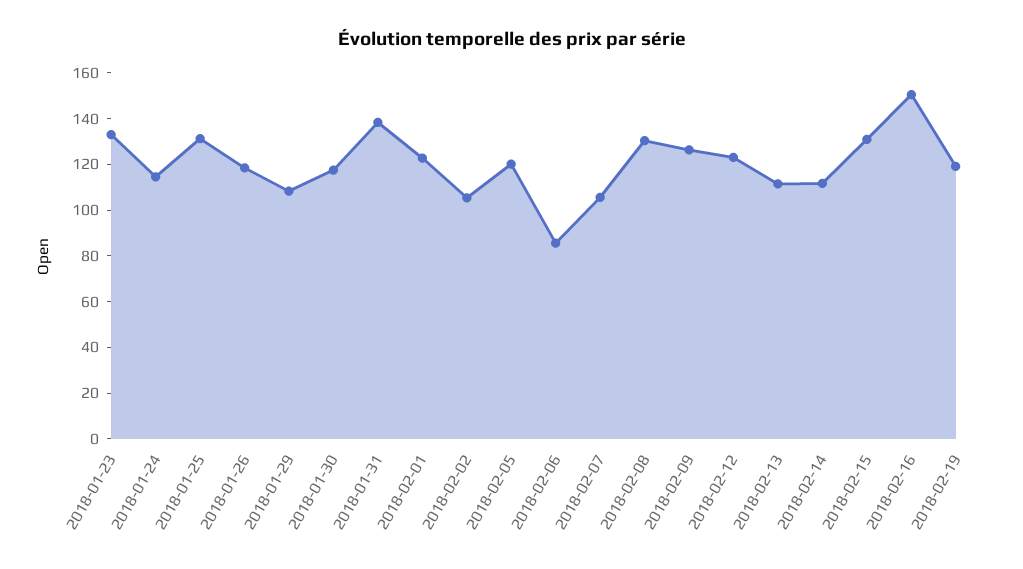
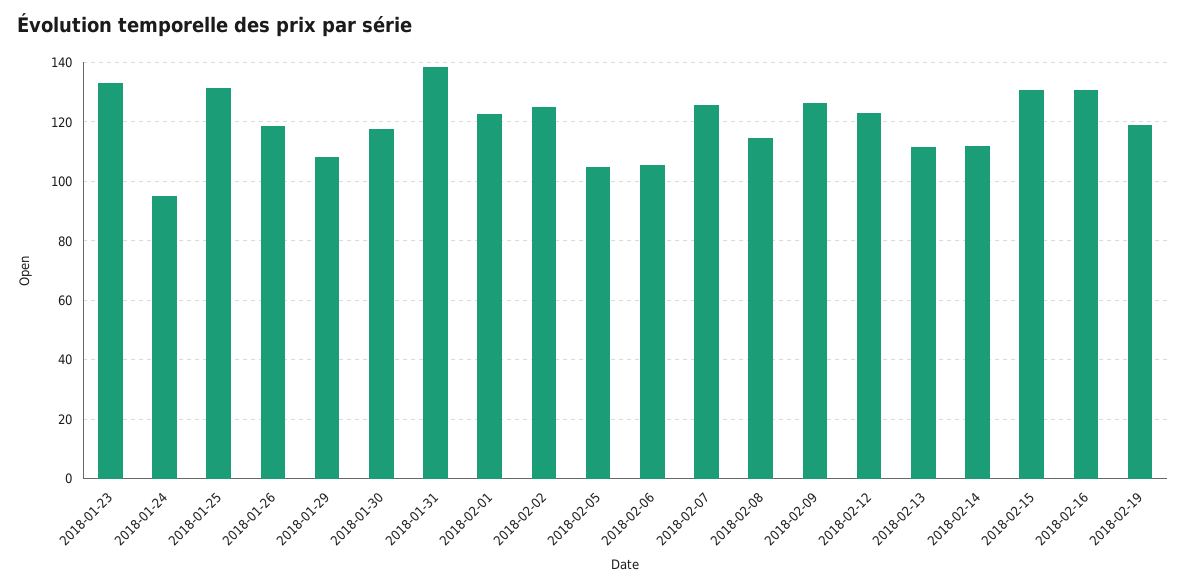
  {
    "2018-01-23": 132.5,
-   "2018-01-24": 115,
+   "2018-01-24": 95,
    "2018-01-25": 132.5,
    "2018-01-26": 117.5,
    "2018-01-29": 107.5,
    "2018-01-30": 117.5,
    "2018-01-31": 137.5,
    "2018-02-01": 122.5,
-   "2018-02-02": 105,
+   "2018-02-02": 125,
-   "2018-02-05": 120,
+   "2018-02-05": 105,
-   "2018-02-06": 85,
+   "2018-02-06": 105,
-   "2018-02-07": 105,
+   "2018-02-07": 125,
-   "2018-02-08": 130,
+   "2018-02-08": 115,
    "2018-02-09": 127.5,
    "2018-02-12": 122.5,
    "2018-02-13": 112.5,
    "2018-02-14": 112.5,
    "2018-02-15": 130,
-   "2018-02-16": 150,
+   "2018-02-16": 130,
    "2018-02-19": 120
  }

